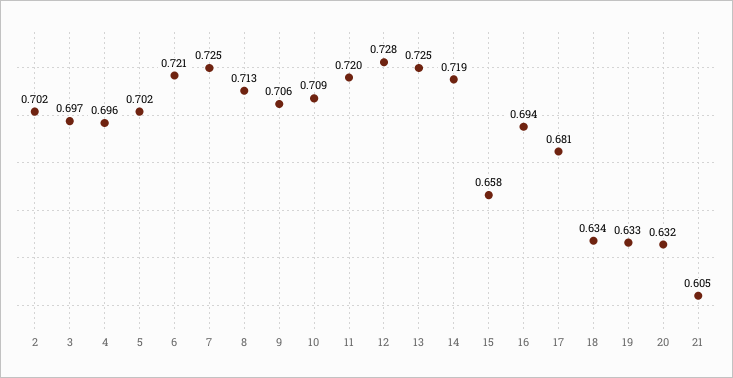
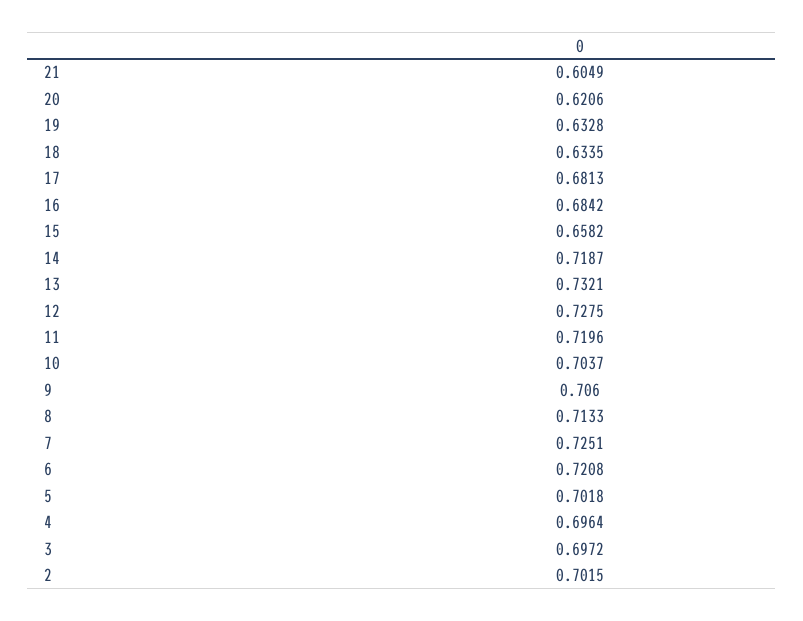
  {
    "2": 0.7015,
    "3": 0.6972,
    "4": 0.6964,
    "5": 0.7018,
    "6": 0.7208,
    "7": 0.7251,
    "8": 0.7133,
    "9": 0.706,
-   "10": 0.709,
+   "10": 0.7037,
    "11": 0.7196,
    "12": 0.7275,
-   "13": 0.725,
+   "13": 0.7321,
    "14": 0.7187,
    "15": 0.6582,
-   "16": 0.694,
+   "16": 0.6842,
    "17": 0.6813,
    "18": 0.6335,
    "19": 0.6328,
-   "20": 0.632,
+   "20": 0.6206,
    "21": 0.6049
  }

